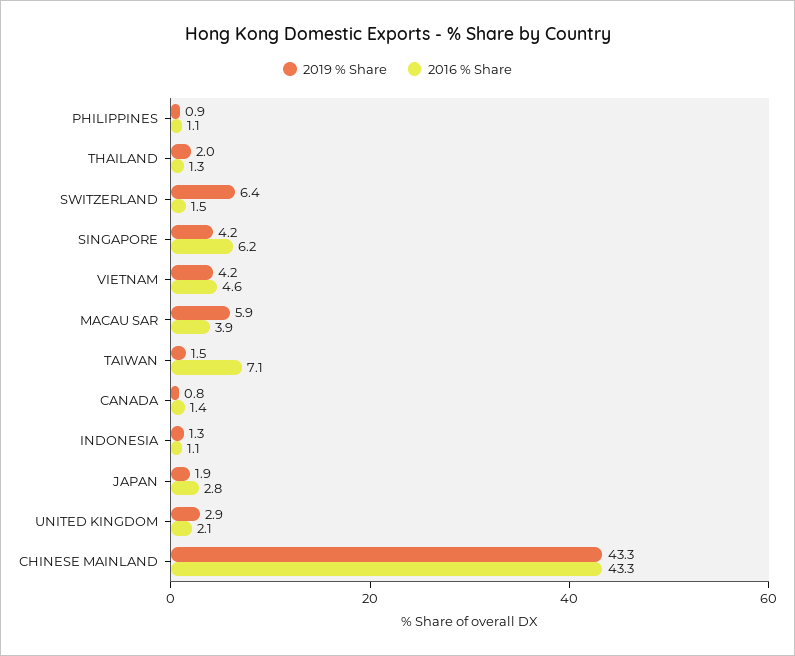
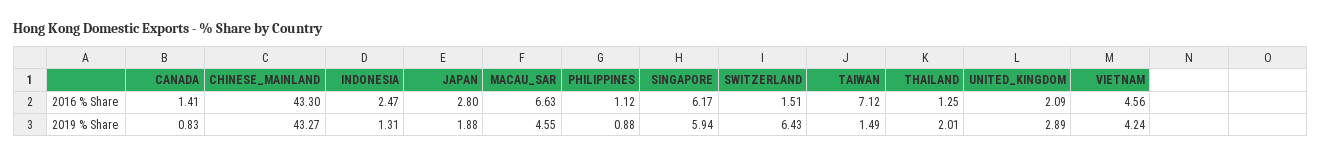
  {
    "2019 % Share": {
      "PHILIPPINES": 0.88,
      "THAILAND": 2.01,
      "SWITZERLAND": 6.43,
-     "SINGAPORE": 4.2,
+     "SINGAPORE": 5.94,
      "VIETNAM": 4.24,
-     "MACAU SAR": 5.9,
+     "MACAU SAR": 4.55,
      "TAIWAN": 1.49,
      "CANADA": 0.83,
      "INDONESIA": 1.31,
      "JAPAN": 1.88,
      "UNITED KINGDOM": 2.89,
      "CHINESE MAINLAND": 43.27
    },
    "2016 % Share": {
      "PHILIPPINES": 1.12,
      "THAILAND": 1.25,
      "SWITZERLAND": 1.51,
      "SINGAPORE": 6.17,
      "VIETNAM": 4.56,
-     "MACAU SAR": 3.9,
+     "MACAU SAR": 6.63,
      "TAIWAN": 7.12,
      "CANADA": 1.41,
-     "INDONESIA": 1.1,
+     "INDONESIA": 2.47,
      "JAPAN": 2.8,
      "UNITED KINGDOM": 2.09,
      "CHINESE MAINLAND": 43.3
    }
  }

